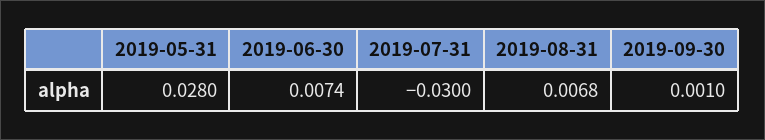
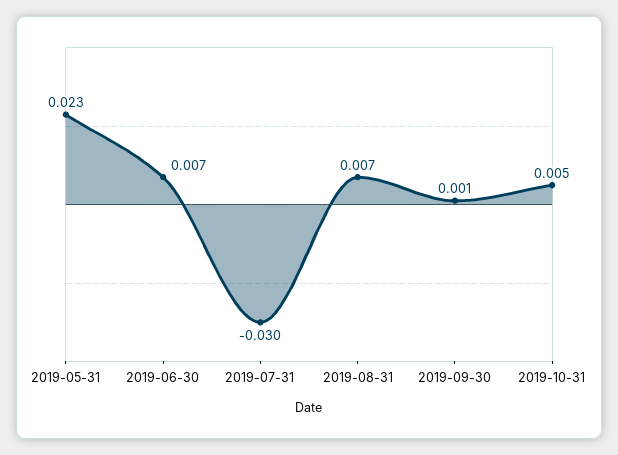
  {
-   "2019-05-31": 0.028,
+   "2019-05-31": 0.023,
    "2019-06-30": 0.0074,
    "2019-07-31": -0.03,
    "2019-08-31": 0.0068,
-   "2019-09-30": 0.001
+   "2019-09-30": 0.001,
+   "2019-10-31": 0.005
  }

